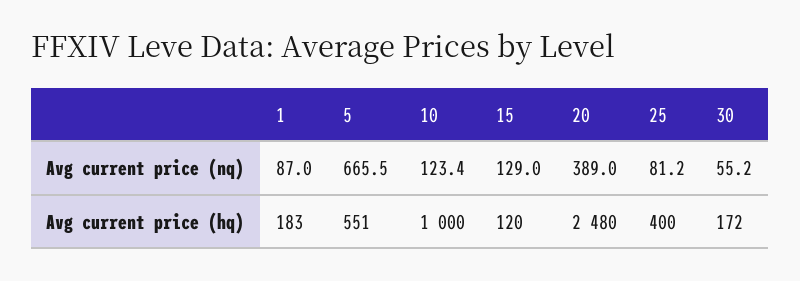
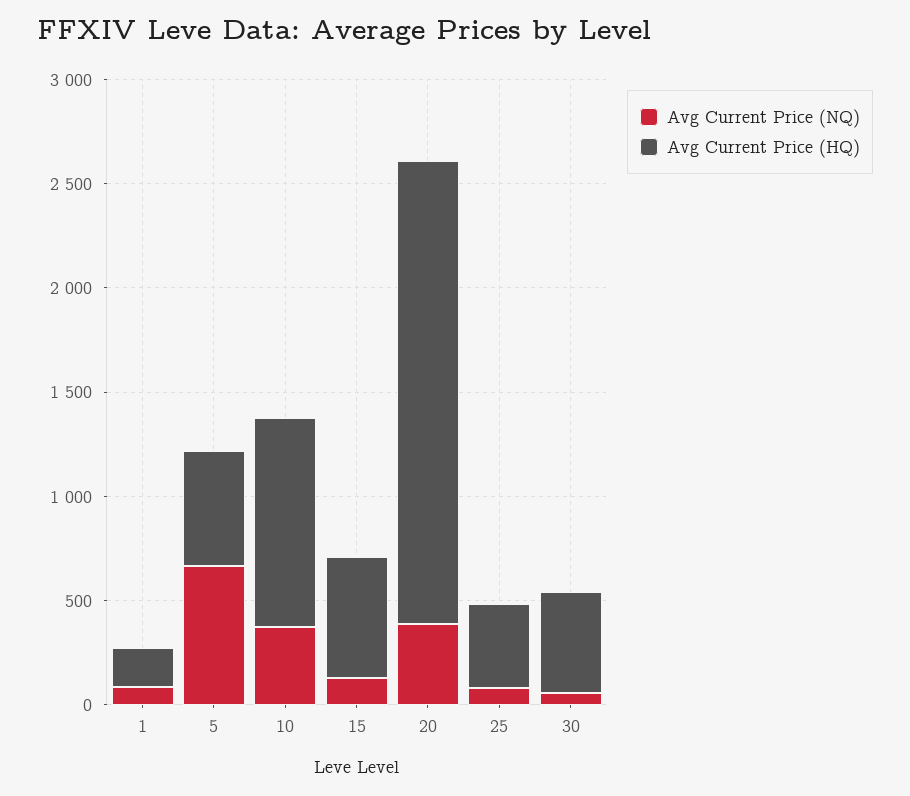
  {
    "Avg current price (nq)": {
      "1": 87,
      "5": 665.5,
-     "10": 123.4,
+     "10": 400,
      "15": 129,
      "20": 389,
      "25": 81.2,
      "30": 55.2
    },
    "Avg current price (hq)": {
      "1": 183,
      "5": 551,
      "10": 1000,
-     "15": 120,
+     "15": 600,
-     "20": 2480,
+     "20": 2200,
      "25": 400,
-     "30": 172
+     "30": 500
    }
  }

